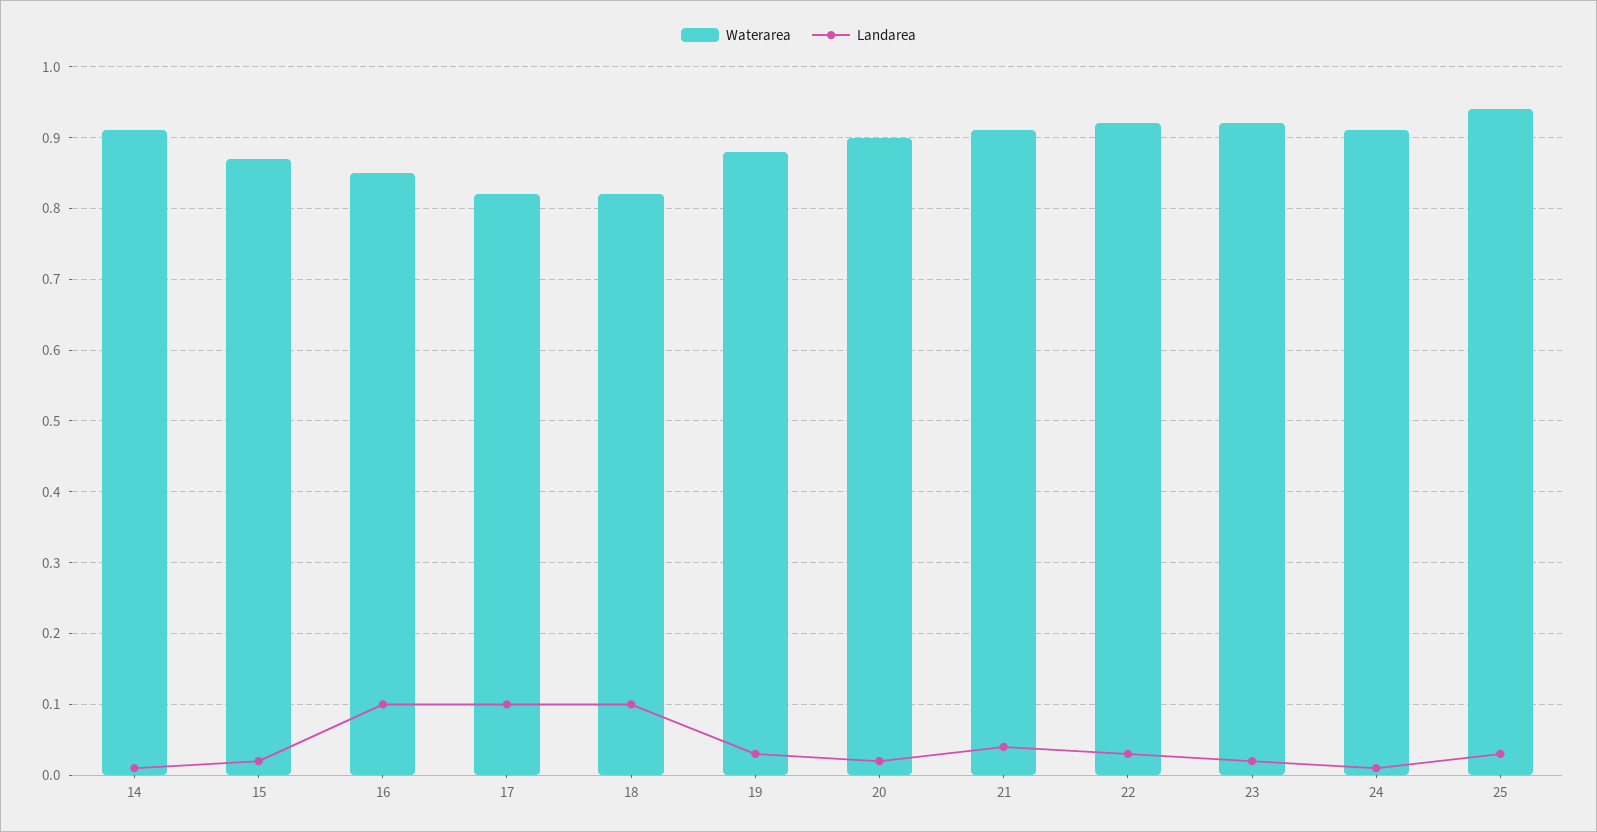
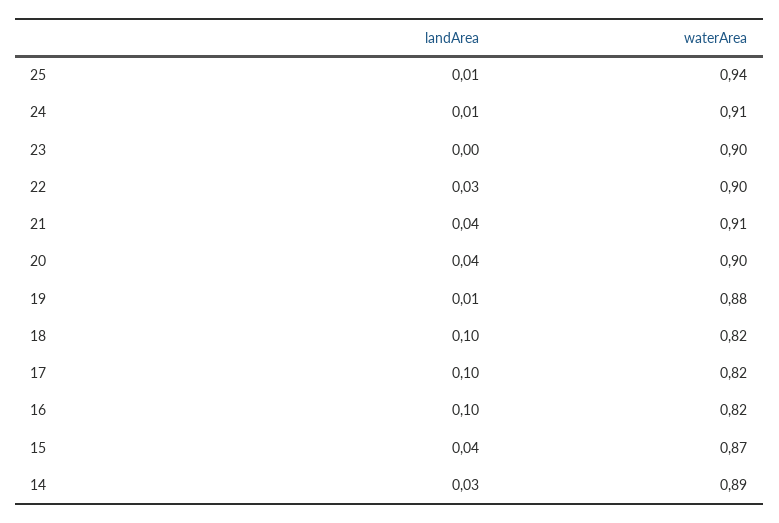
  {
    "Waterarea": {
-     "14": 0.91,
+     "14": 0.89,
      "15": 0.87,
-     "16": 0.85,
+     "16": 0.82,
      "17": 0.82,
      "18": 0.82,
      "19": 0.88,
      "20": 0.9,
      "21": 0.91,
-     "22": 0.92,
+     "22": 0.9,
-     "23": 0.92,
+     "23": 0.9,
      "24": 0.91,
      "25": 0.94
    },
    "Landarea": {
-     "14": 0.01,
+     "14": 0.03,
-     "15": 0.02,
+     "15": 0.04,
      "16": 0.1,
      "17": 0.1,
      "18": 0.1,
-     "19": 0.03,
+     "19": 0.01,
-     "20": 0.02,
+     "20": 0.04,
      "21": 0.04,
      "22": 0.03,
-     "23": 0.02,
+     "23": 0,
      "24": 0.01,
-     "25": 0.03
+     "25": 0.01
    }
  }

